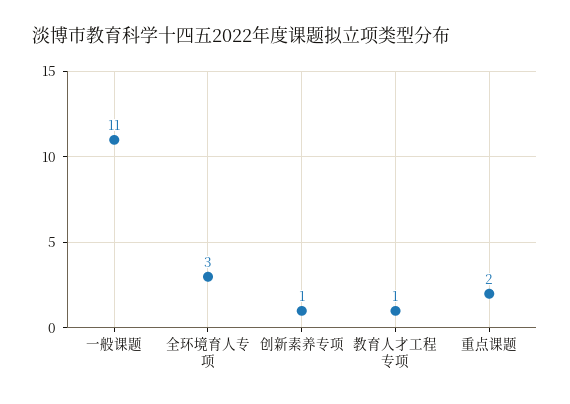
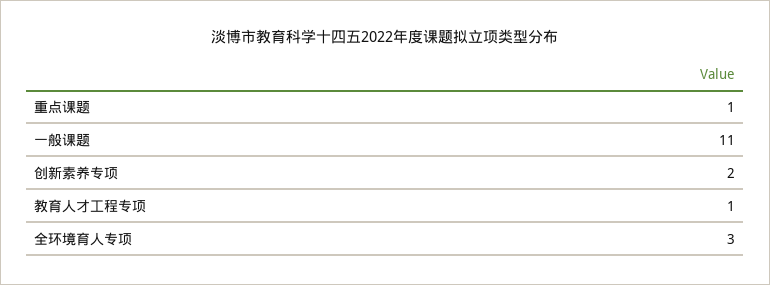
  {
    "一般课题": 11,
    "全环境育人专项": 3,
-   "创新素养专项": 1,
+   "创新素养专项": 2,
    "教育人才工程专项": 1,
-   "重点课题": 2
+   "重点课题": 1
  }

